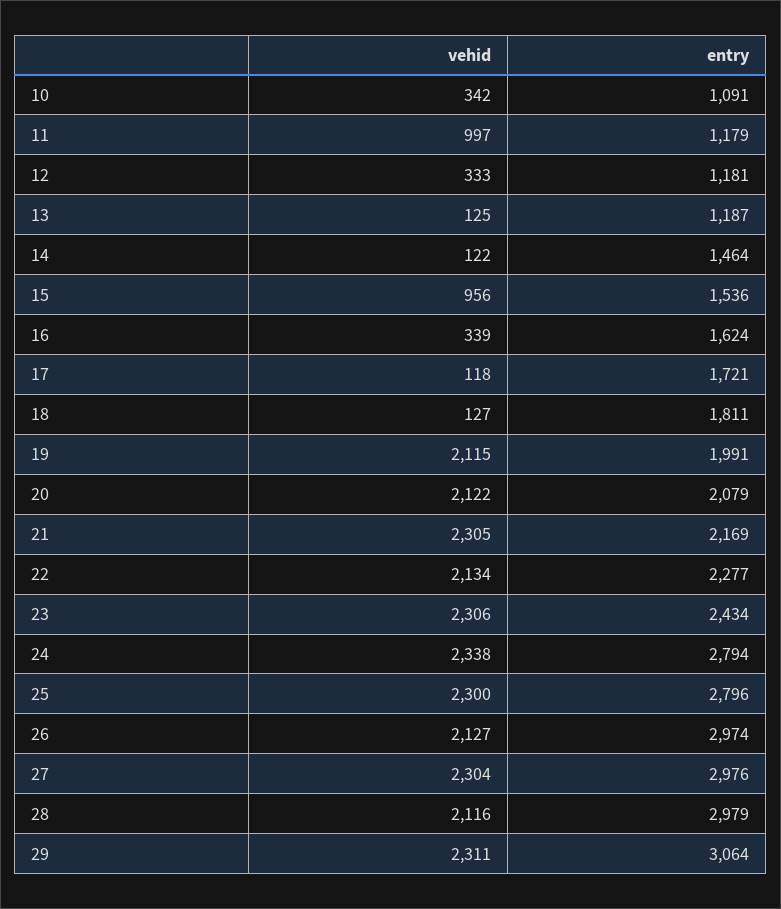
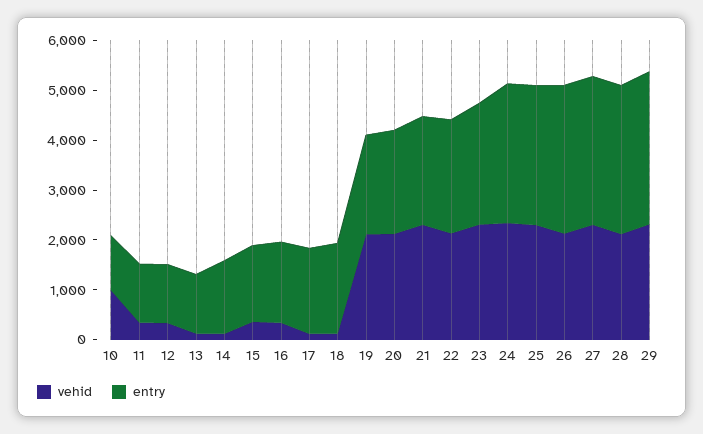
  {
    "vehid": {
-     "10": 342,
+     "10": 1000,
-     "11": 997,
+     "11": 400,
      "12": 333,
      "13": 125,
      "14": 122,
-     "15": 956,
+     "15": 400,
      "16": 339,
      "17": 118,
      "18": 127,
      "19": 2115,
      "20": 2122,
      "21": 2305,
      "22": 2134,
      "23": 2306,
      "24": 2338,
      "25": 2300,
      "26": 2127,
      "27": 2304,
      "28": 2116,
      "29": 2311
    },
    "entry": {
      "10": 1091,
      "11": 1179,
      "12": 1181,
      "13": 1187,
      "14": 1464,
      "15": 1536,
      "16": 1624,
      "17": 1721,
      "18": 1811,
      "19": 1991,
      "20": 2079,
      "21": 2169,
      "22": 2277,
      "23": 2434,
      "24": 2794,
      "25": 2796,
      "26": 2974,
      "27": 2976,
      "28": 2979,
      "29": 3064
    }
  }

